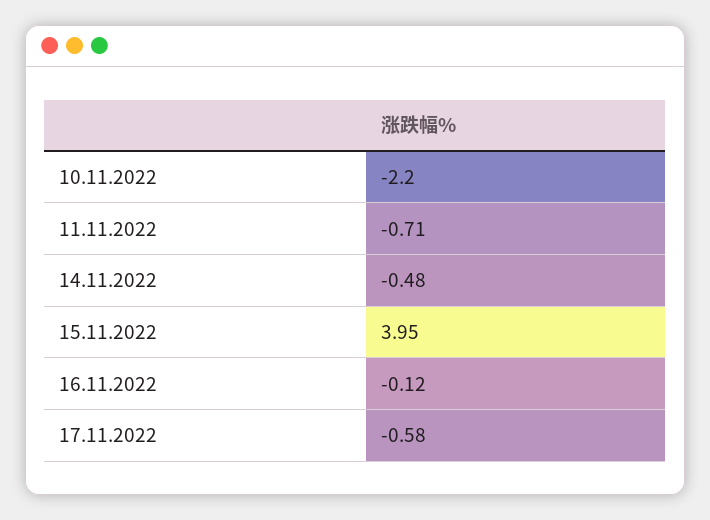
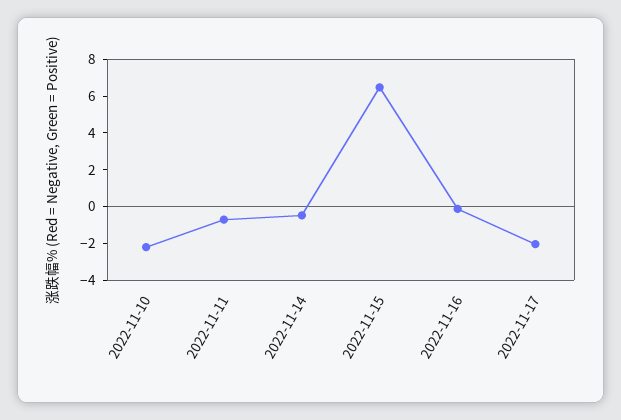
  {
    "10.11.2022": -2.2,
    "11.11.2022": -0.71,
    "14.11.2022": -0.48,
-   "15.11.2022": 3.95,
+   "15.11.2022": 6.5,
    "16.11.2022": -0.12,
-   "17.11.2022": -0.58
+   "17.11.2022": -2
  }

